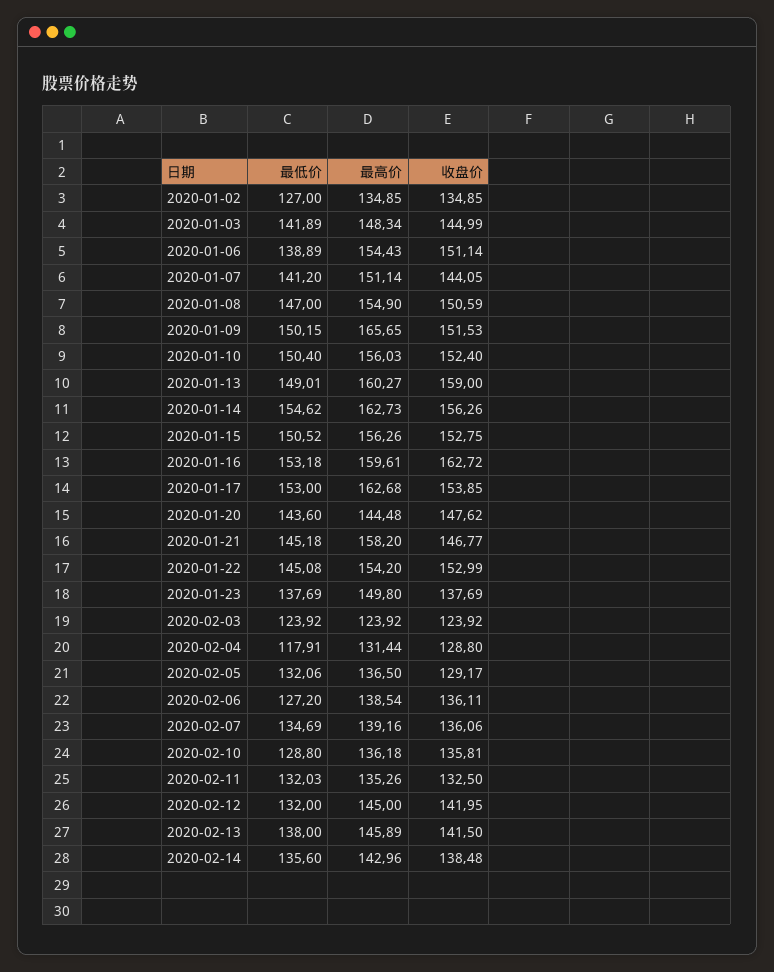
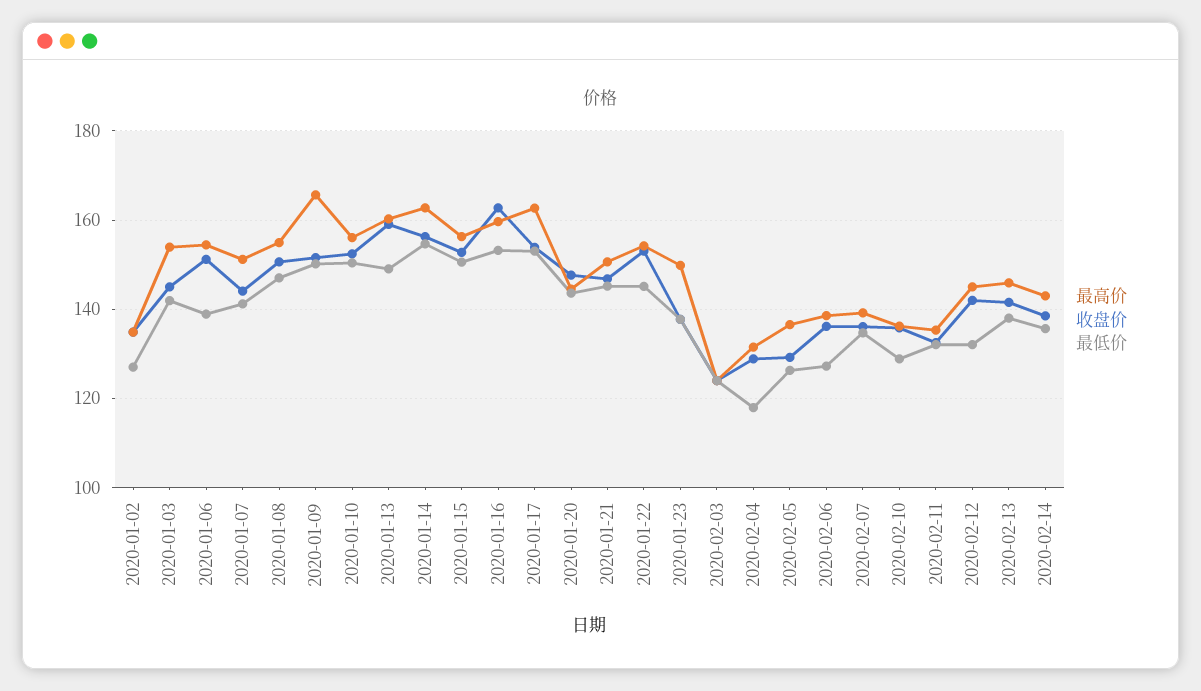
  {
    "最低价": {
      "2020-01-02": 127,
      "2020-01-03": 141.89,
      "2020-01-06": 138.89,
      "2020-01-07": 141.2,
      "2020-01-08": 147,
      "2020-01-09": 150.15,
      "2020-01-10": 150.4,
      "2020-01-13": 149.01,
      "2020-01-14": 154.62,
      "2020-01-15": 150.52,
      "2020-01-16": 153.18,
      "2020-01-17": 153,
      "2020-01-20": 143.6,
      "2020-01-21": 145.18,
      "2020-01-22": 145.08,
      "2020-01-23": 137.69,
      "2020-02-03": 123.92,
      "2020-02-04": 117.91,
-     "2020-02-05": 132.06,
+     "2020-02-05": 126,
      "2020-02-06": 127.2,
      "2020-02-07": 134.69,
      "2020-02-10": 128.8,
      "2020-02-11": 132.03,
      "2020-02-12": 132,
      "2020-02-13": 138,
      "2020-02-14": 135.6
    },
    "最高价": {
      "2020-01-02": 134.85,
-     "2020-01-03": 148.34,
+     "2020-01-03": 154,
      "2020-01-06": 154.43,
      "2020-01-07": 151.14,
      "2020-01-08": 154.9,
      "2020-01-09": 165.65,
      "2020-01-10": 156.03,
      "2020-01-13": 160.27,
      "2020-01-14": 162.73,
      "2020-01-15": 156.26,
      "2020-01-16": 159.61,
      "2020-01-17": 162.68,
      "2020-01-20": 144.48,
-     "2020-01-21": 158.2,
+     "2020-01-21": 150,
      "2020-01-22": 154.2,
      "2020-01-23": 149.8,
      "2020-02-03": 123.92,
      "2020-02-04": 131.44,
      "2020-02-05": 136.5,
      "2020-02-06": 138.54,
      "2020-02-07": 139.16,
      "2020-02-10": 136.18,
      "2020-02-11": 135.26,
      "2020-02-12": 145,
      "2020-02-13": 145.89,
      "2020-02-14": 142.96
    },
    "收盘价": {
      "2020-01-02": 134.85,
      "2020-01-03": 144.99,
      "2020-01-06": 151.14,
      "2020-01-07": 144.05,
      "2020-01-08": 150.59,
      "2020-01-09": 151.53,
      "2020-01-10": 152.4,
      "2020-01-13": 159,
      "2020-01-14": 156.26,
      "2020-01-15": 152.75,
      "2020-01-16": 162.72,
      "2020-01-17": 153.85,
      "2020-01-20": 147.62,
      "2020-01-21": 146.77,
      "2020-01-22": 152.99,
      "2020-01-23": 137.69,
      "2020-02-03": 123.92,
      "2020-02-04": 128.8,
      "2020-02-05": 129.17,
      "2020-02-06": 136.11,
      "2020-02-07": 136.06,
      "2020-02-10": 135.81,
      "2020-02-11": 132.5,
      "2020-02-12": 141.95,
      "2020-02-13": 141.5,
      "2020-02-14": 138.48
    }
  }

